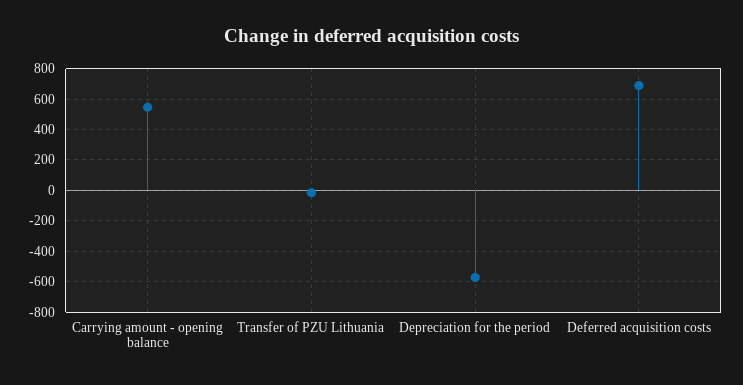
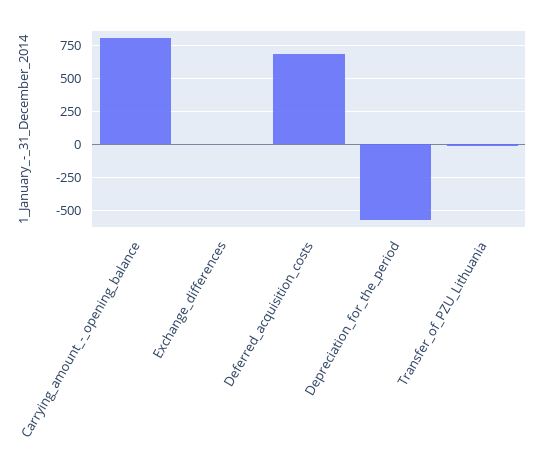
  {
-   "Carrying amount - opening balance": 550,
+   "Carrying amount - opening balance": 800,
    "Transfer of PZU Lithuania": 0,
    "Depreciation for the period": -550,
-   "Deferred acquisition costs": 700
+   "Deferred acquisition costs": 700,
+   "Exchange_differences": 0
  }

